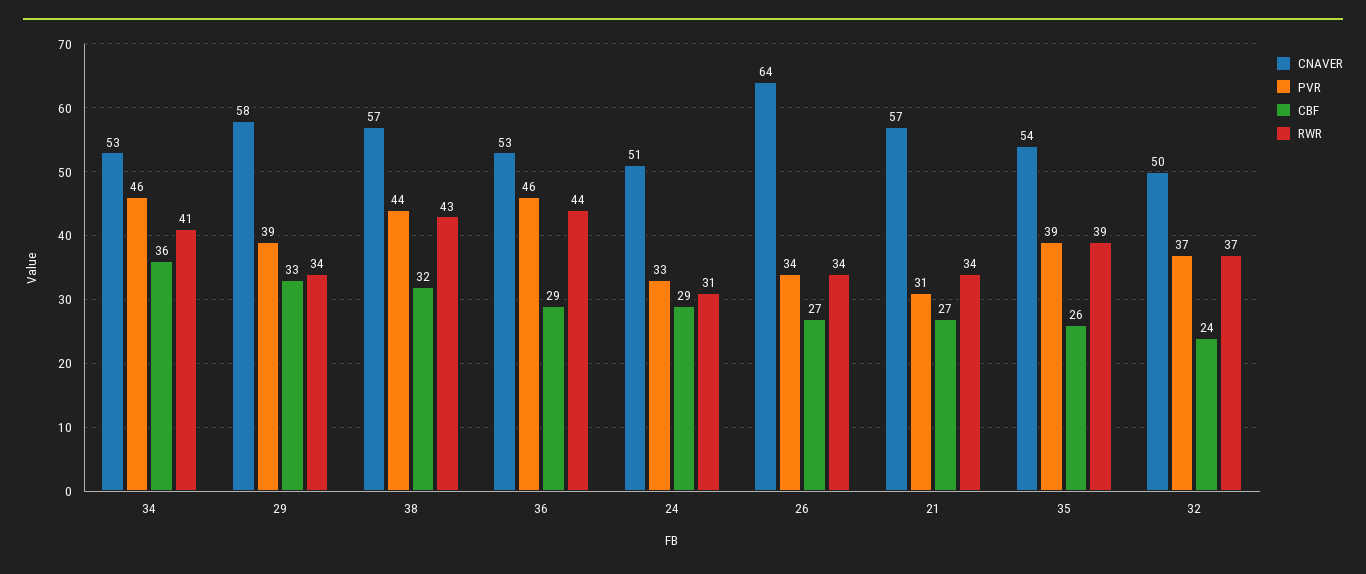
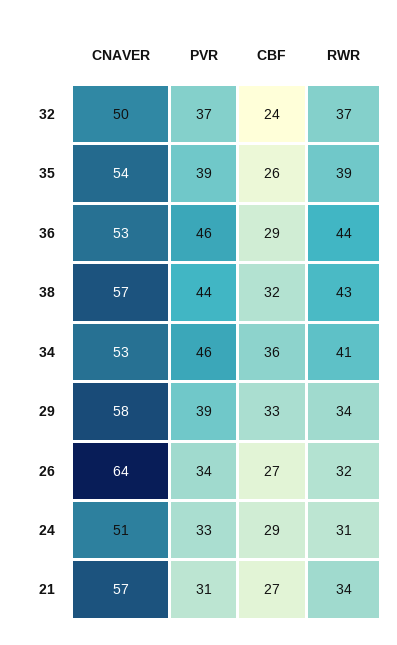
  {
    "CNAVER": {
      "34": 53,
      "29": 58,
      "38": 57,
      "36": 53,
      "24": 51,
      "26": 64,
      "21": 57,
      "35": 54,
      "32": 50
    },
    "PVR": {
      "34": 46,
      "29": 39,
      "38": 44,
      "36": 46,
      "24": 33,
      "26": 34,
      "21": 31,
      "35": 39,
      "32": 37
    },
    "CBF": {
      "34": 36,
      "29": 33,
      "38": 32,
      "36": 29,
      "24": 29,
      "26": 27,
      "21": 27,
      "35": 26,
      "32": 24
    },
    "RWR": {
      "34": 41,
      "29": 34,
      "38": 43,
      "36": 44,
      "24": 31,
-     "26": 34,
+     "26": 32,
      "21": 34,
      "35": 39,
      "32": 37
    }
  }

